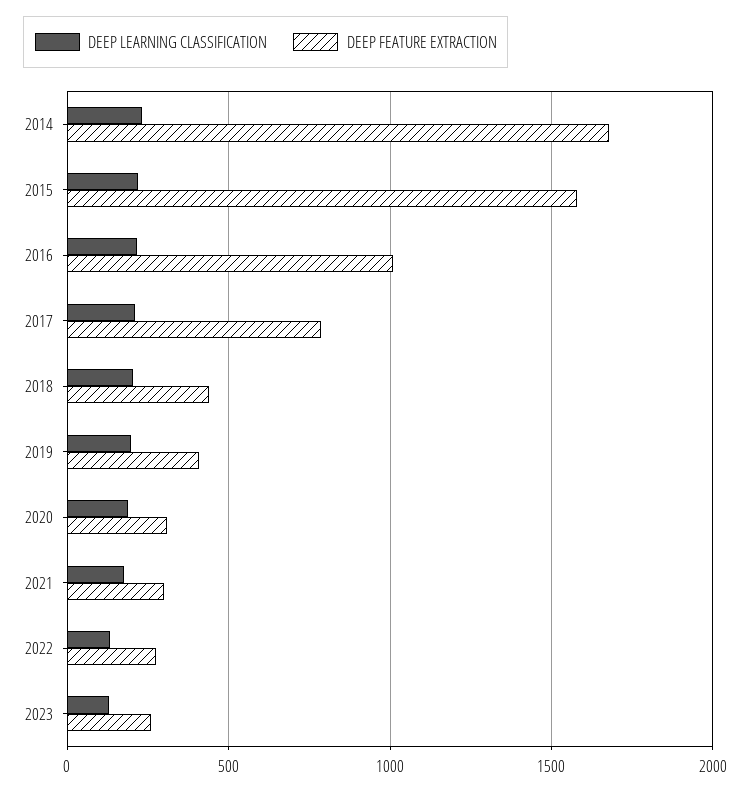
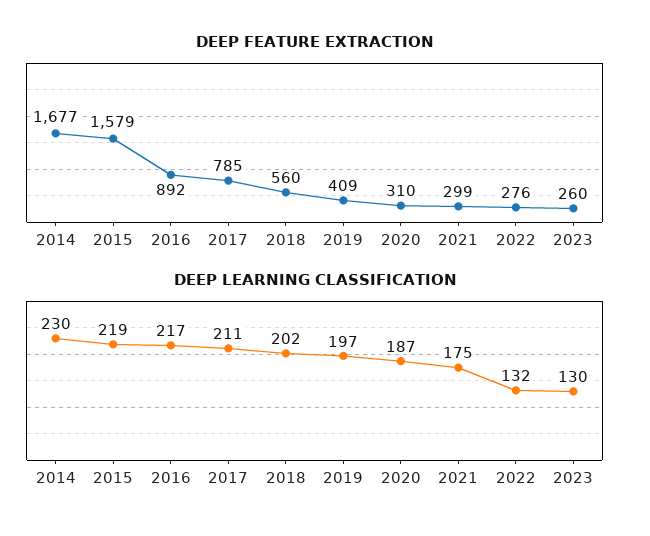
  {
    "DEEP LEARNING CLASSIFICATION": {
      "2014": 230,
      "2015": 219,
      "2016": 217,
      "2017": 211,
      "2018": 202,
      "2019": 197,
      "2020": 187,
      "2021": 175,
      "2022": 132,
      "2023": 130
    },
    "DEEP FEATURE EXTRACTION": {
      "2014": 1677,
      "2015": 1579,
-     "2016": 1000,
+     "2016": 892,
      "2017": 785,
-     "2018": 450,
+     "2018": 560,
      "2019": 409,
      "2020": 310,
      "2021": 299,
      "2022": 276,
      "2023": 260
    }
  }

